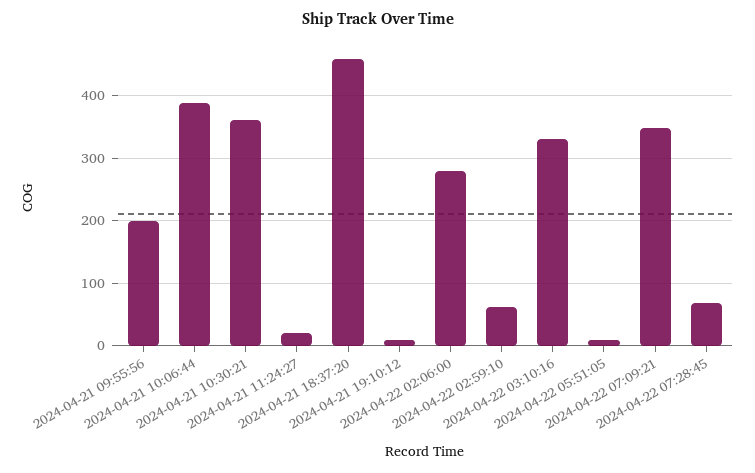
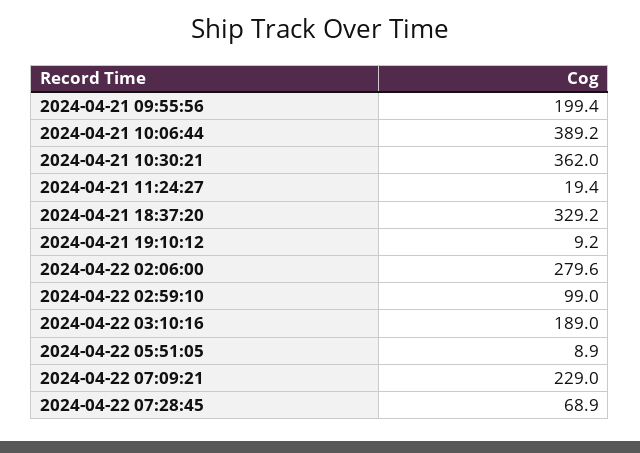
  {
    "2024-04-21 09:55:56": 199.4,
    "2024-04-21 10:06:44": 389.2,
    "2024-04-21 10:30:21": 362,
    "2024-04-21 11:24:27": 19.4,
-   "2024-04-21 18:37:20": 460,
+   "2024-04-21 18:37:20": 329.2,
    "2024-04-21 19:10:12": 9.2,
    "2024-04-22 02:06:00": 279.6,
-   "2024-04-22 02:59:10": 60,
+   "2024-04-22 02:59:10": 99,
-   "2024-04-22 03:10:16": 330,
+   "2024-04-22 03:10:16": 189,
    "2024-04-22 05:51:05": 8.9,
-   "2024-04-22 07:09:21": 350,
+   "2024-04-22 07:09:21": 229,
    "2024-04-22 07:28:45": 68.9
  }

